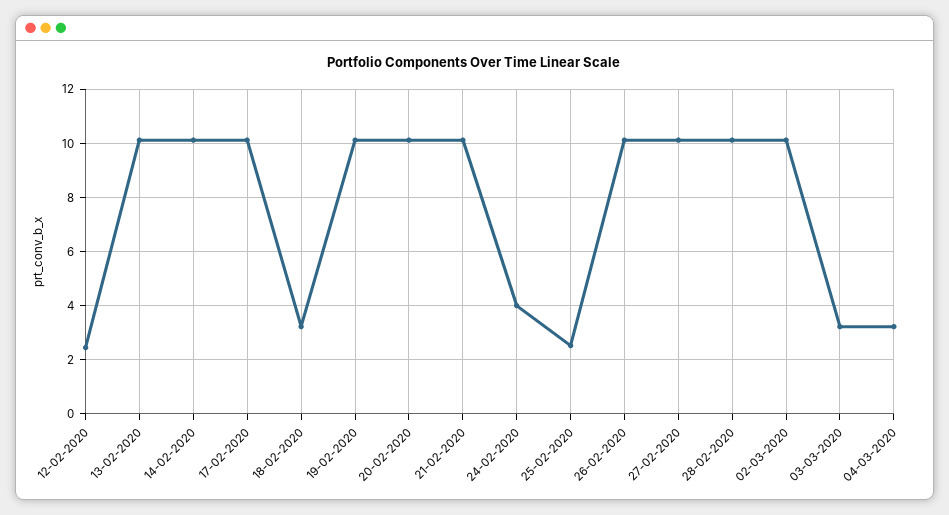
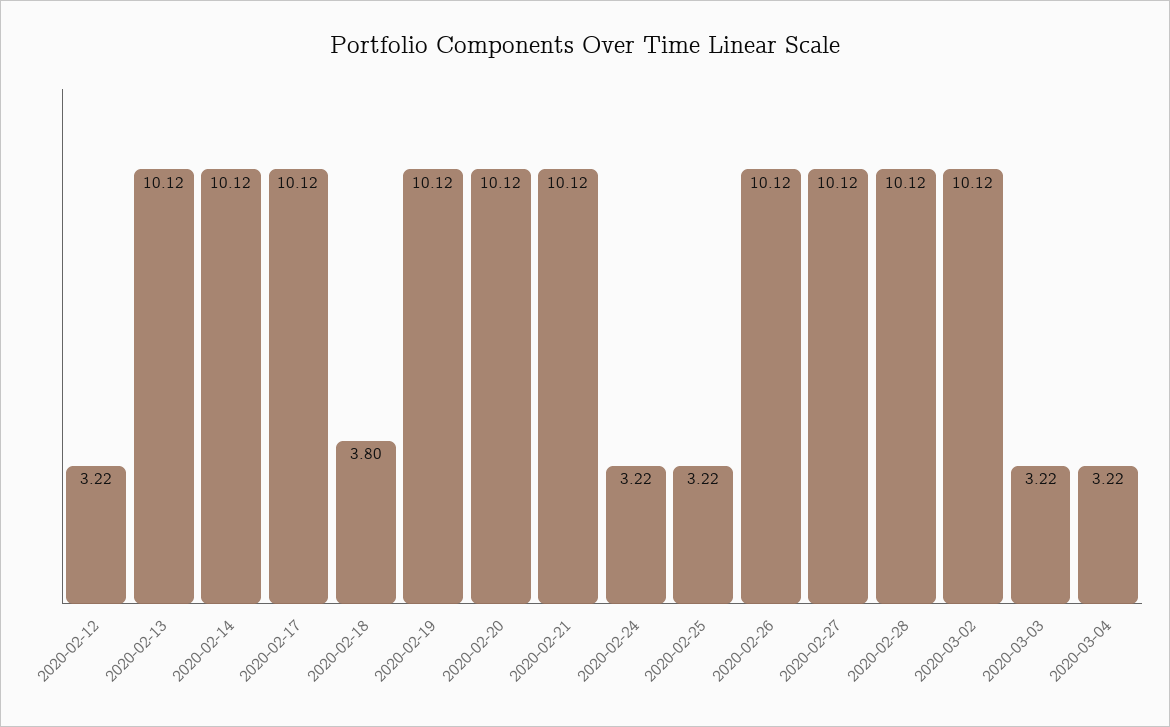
  {
-   "12-02-2020": 2.5,
+   "12-02-2020": 3.22,
    "13-02-2020": 10.12,
    "14-02-2020": 10.12,
    "17-02-2020": 10.12,
-   "18-02-2020": 3.25,
+   "18-02-2020": 3.8,
    "19-02-2020": 10.12,
    "20-02-2020": 10.12,
    "21-02-2020": 10.12,
-   "24-02-2020": 4,
+   "24-02-2020": 3.22,
-   "25-02-2020": 2.5,
+   "25-02-2020": 3.22,
    "26-02-2020": 10.12,
    "27-02-2020": 10.12,
    "28-02-2020": 10.12,
    "02-03-2020": 10.12,
    "03-03-2020": 3.22,
    "04-03-2020": 3.22
  }

